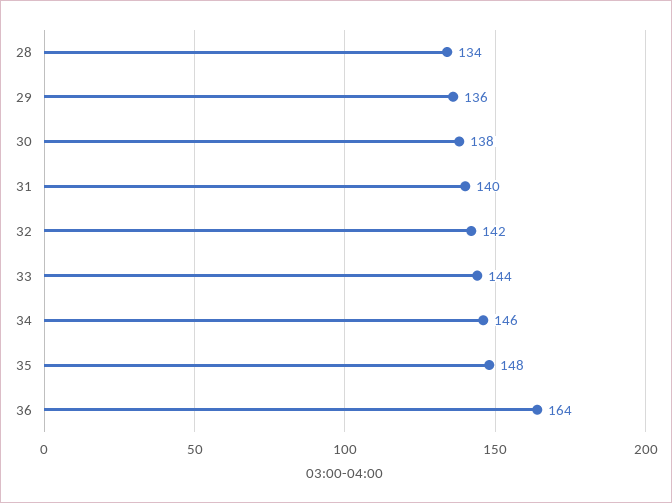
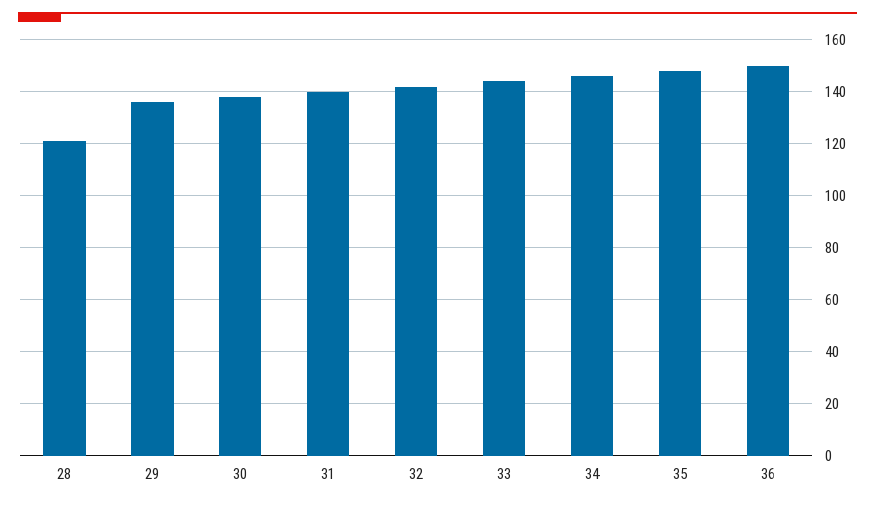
  {
-   "28": 134,
+   "28": 120,
    "29": 136,
    "30": 138,
    "31": 140,
    "32": 142,
    "33": 144,
    "34": 146,
    "35": 148,
-   "36": 164
+   "36": 150
  }

